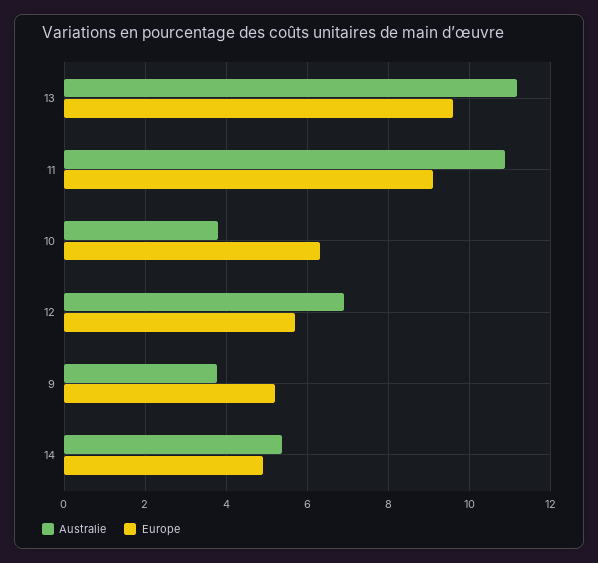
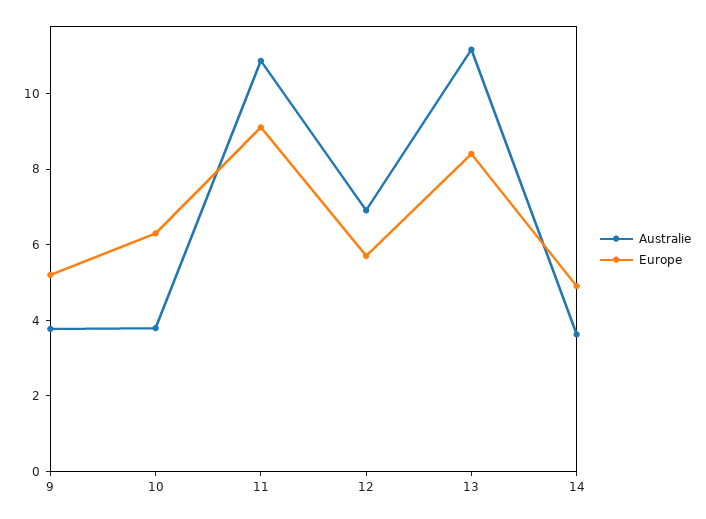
  {
    "Australie": {
      "13": 11.2,
      "11": 10.8,
      "10": 3.8,
      "12": 7,
      "9": 3.8,
-     "14": 5.4
+     "14": 3.5
    },
    "Europe": {
-     "13": 9.6,
+     "13": 8.5,
      "11": 9.2,
      "10": 6.4,
      "12": 5.8,
      "9": 5.2,
      "14": 5
    }
  }

